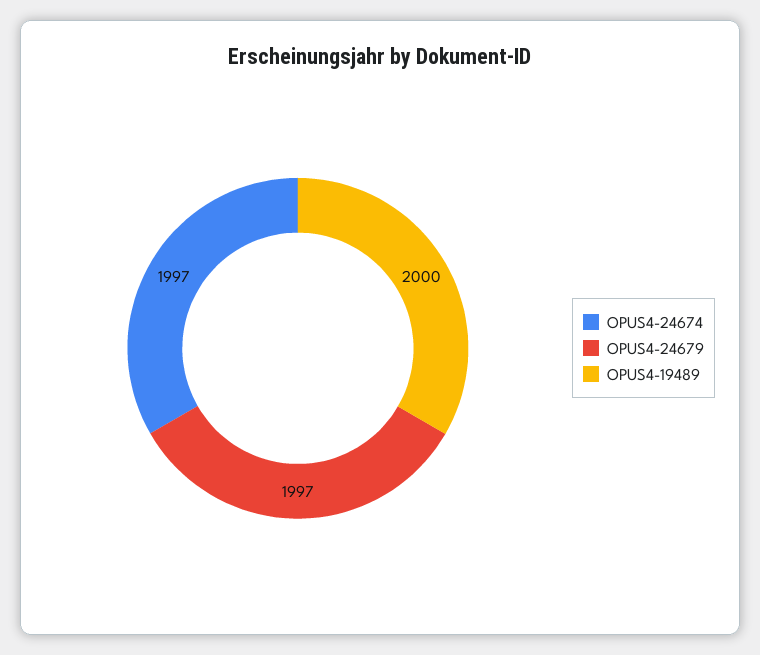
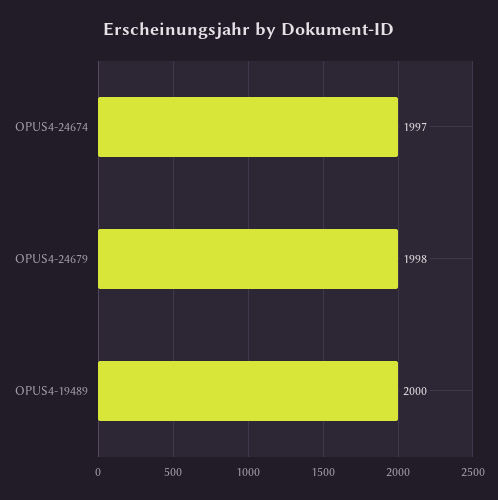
  {
    "OPUS4-24674": 1997,
-   "OPUS4-24679": 1997,
+   "OPUS4-24679": 1998,
    "OPUS4-19489": 2000
  }

